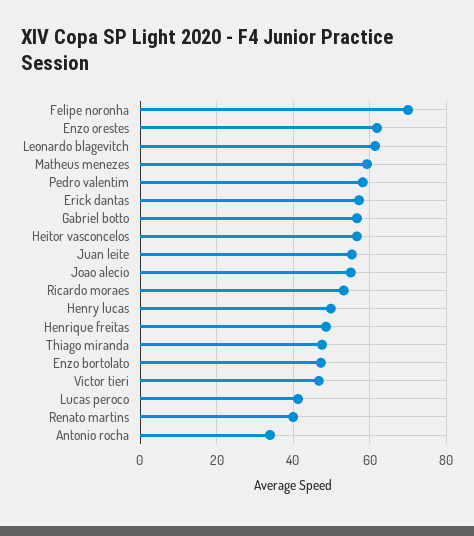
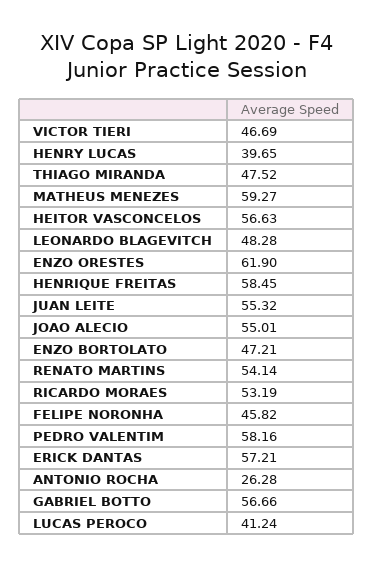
  {
-   "Felipe noronha": 70,
+   "Felipe noronha": 45.82,
    "Enzo orestes": 61.9,
-   "Leonardo blagevitch": 62,
+   "Leonardo blagevitch": 48.28,
    "Matheus menezes": 59.27,
    "Pedro valentim": 58.16,
    "Erick dantas": 57.21,
    "Gabriel botto": 56.66,
    "Heitor vasconcelos": 56.63,
    "Juan leite": 55.32,
    "Joao alecio": 55.01,
    "Ricardo moraes": 53.19,
-   "Henry lucas": 50,
+   "Henry lucas": 39.65,
-   "Henrique freitas": 48,
+   "Henrique freitas": 58.45,
    "Thiago miranda": 47.52,
    "Enzo bortolato": 47.21,
    "Victor tieri": 46.69,
    "Lucas peroco": 41.24,
-   "Renato martins": 40,
+   "Renato martins": 54.14,
-   "Antonio rocha": 34
+   "Antonio rocha": 26.28
  }

